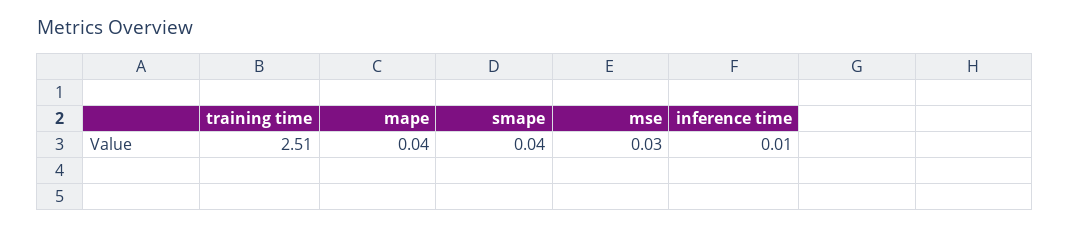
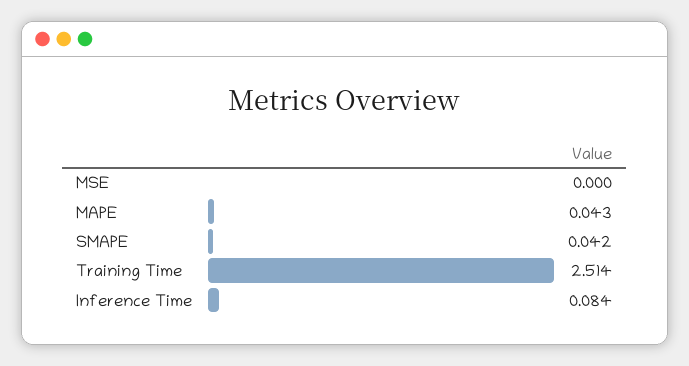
  {
    "training time": 2.514,
    "mape": 0.043,
    "smape": 0.042,
-   "mse": 0.03,
+   "mse": 0,
-   "inference time": 0.01
+   "inference time": 0.084
  }

